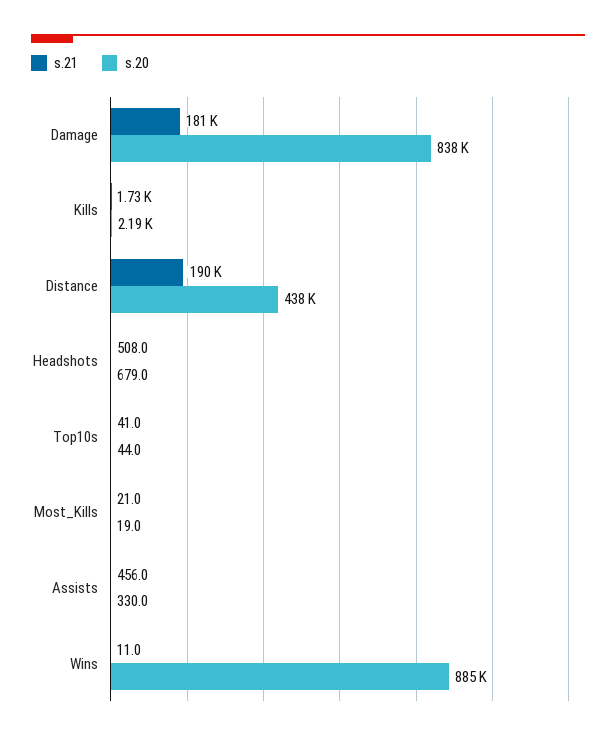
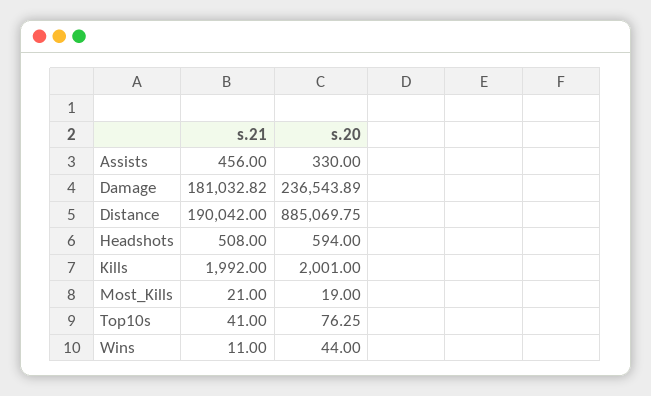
  {
    "s.21": {
      "Damage": 181032.82,
-     "Kills": 1730,
+     "Kills": 1992,
      "Distance": 190042,
      "Headshots": 508,
      "Top10s": 41,
      "Most_Kills": 21,
      "Assists": 456,
      "Wins": 11
    },
    "s.20": {
-     "Damage": 838000,
+     "Damage": 236543.89,
-     "Kills": 2190,
+     "Kills": 2001,
-     "Distance": 438000,
+     "Distance": 885069.75,
-     "Headshots": 679,
+     "Headshots": 594,
-     "Top10s": 44,
+     "Top10s": 76.25,
      "Most_Kills": 19,
      "Assists": 330,
-     "Wins": 885000
+     "Wins": 44
    }
  }

